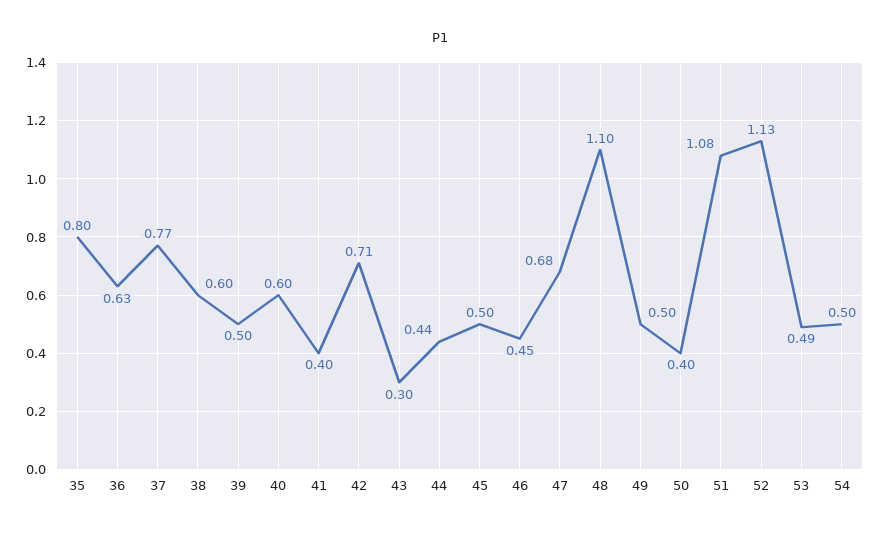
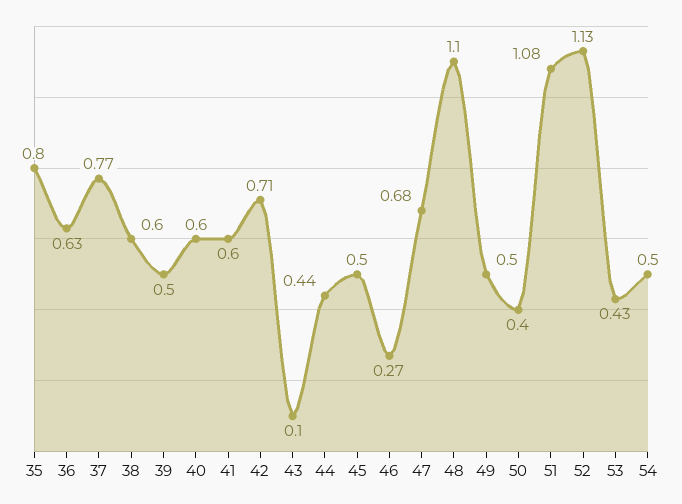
  {
    "35": 0.8,
    "36": 0.63,
    "37": 0.77,
    "38": 0.6,
    "39": 0.5,
    "40": 0.6,
-   "41": 0.4,
+   "41": 0.6,
    "42": 0.71,
-   "43": 0.3,
+   "43": 0.1,
    "44": 0.44,
    "45": 0.5,
-   "46": 0.45,
+   "46": 0.27,
    "47": 0.68,
    "48": 1.1,
    "49": 0.5,
    "50": 0.4,
    "51": 1.08,
    "52": 1.13,
-   "53": 0.49,
+   "53": 0.43,
    "54": 0.5
  }

